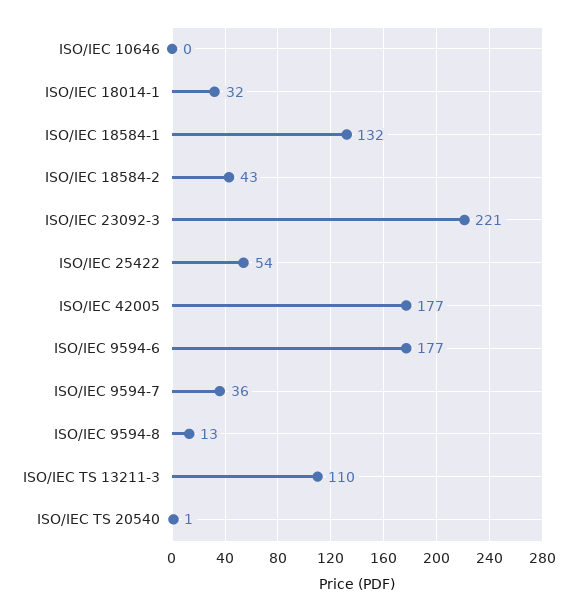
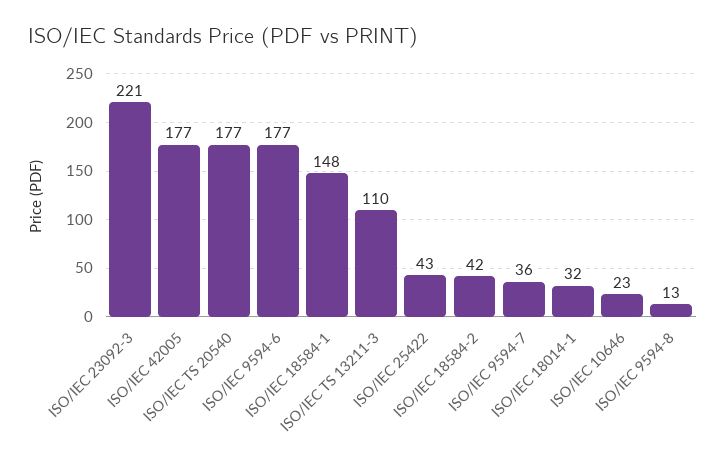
  {
-   "ISO/IEC 10646": 0,
+   "ISO/IEC 10646": 23,
    "ISO/IEC 18014-1": 32,
-   "ISO/IEC 18584-1": 132,
+   "ISO/IEC 18584-1": 148,
-   "ISO/IEC 18584-2": 43,
+   "ISO/IEC 18584-2": 42,
    "ISO/IEC 23092-3": 221,
-   "ISO/IEC 25422": 54,
+   "ISO/IEC 25422": 43,
    "ISO/IEC 42005": 177,
    "ISO/IEC 9594-6": 177,
    "ISO/IEC 9594-7": 36,
    "ISO/IEC 9594-8": 13,
    "ISO/IEC TS 13211-3": 110,
-   "ISO/IEC TS 20540": 1
+   "ISO/IEC TS 20540": 177
  }

